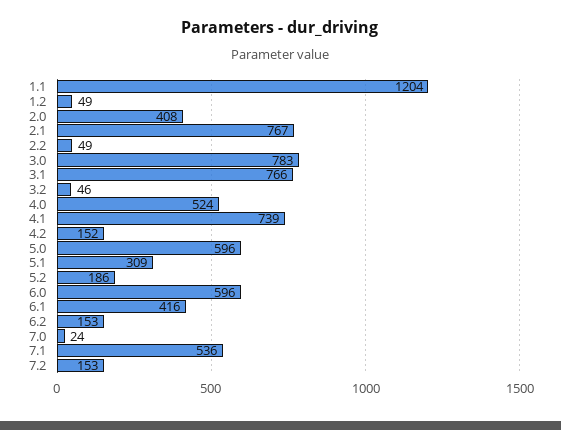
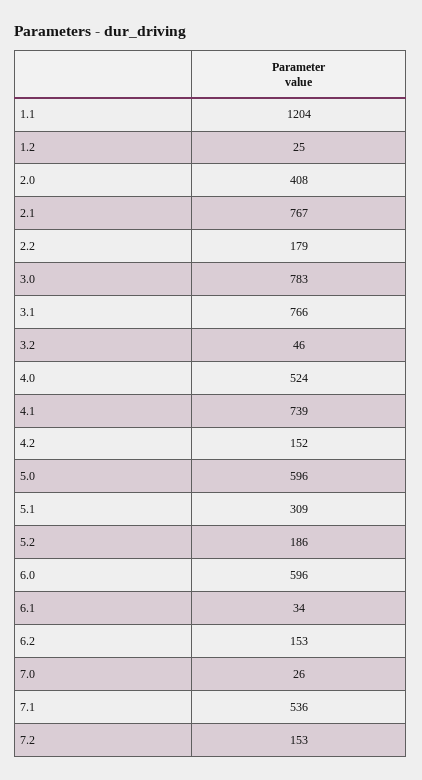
  {
    "1.1": 1204,
-   "1.2": 49,
+   "1.2": 25,
    "2.0": 408,
    "2.1": 767,
-   "2.2": 49,
+   "2.2": 179,
    "3.0": 783,
    "3.1": 766,
    "3.2": 46,
    "4.0": 524,
    "4.1": 739,
    "4.2": 152,
    "5.0": 596,
    "5.1": 309,
    "5.2": 186,
    "6.0": 596,
-   "6.1": 416,
+   "6.1": 34,
    "6.2": 153,
-   "7.0": 24,
+   "7.0": 26,
    "7.1": 536,
    "7.2": 153
  }

